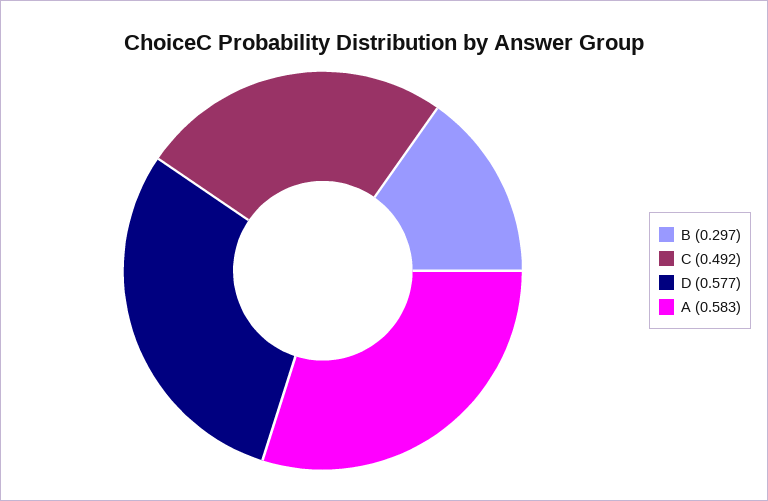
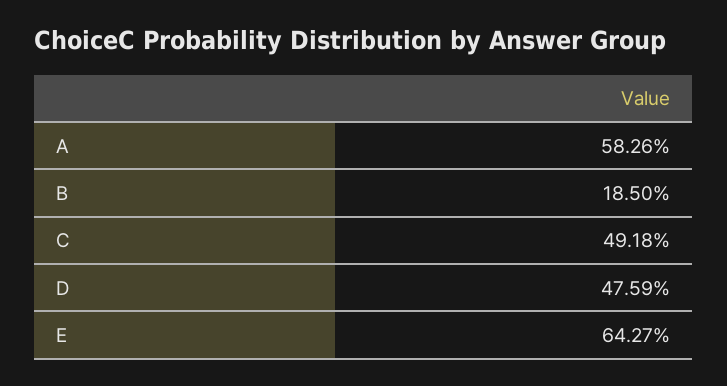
  {
-   "B": 0.297,
+   "B": 0.185,
    "C": 0.4918,
-   "D": 0.577,
+   "D": 0.4759,
-   "A": 0.5826
+   "A": 0.5826,
+   "E": 0.6427
  }

